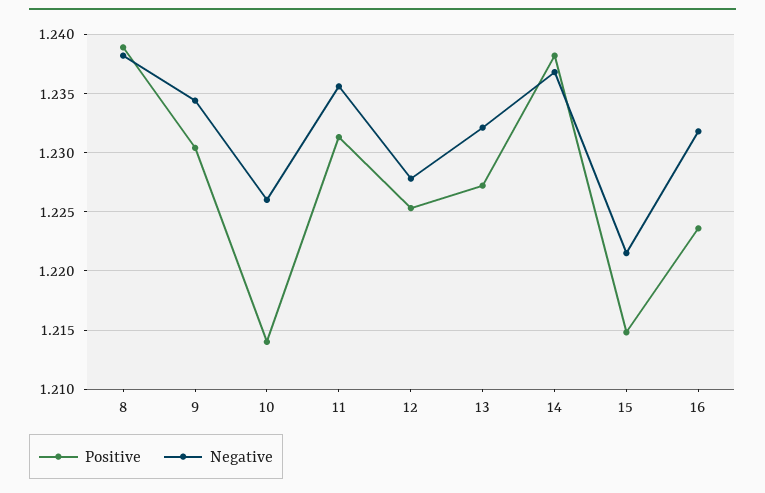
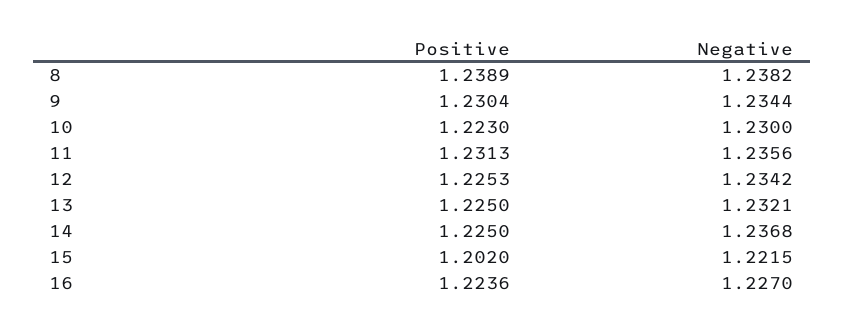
  {
    "Positive": {
      "8": 1.2389,
      "9": 1.2304,
-     "10": 1.214,
+     "10": 1.223,
      "11": 1.2313,
      "12": 1.2253,
-     "13": 1.227,
+     "13": 1.225,
-     "14": 1.238,
+     "14": 1.225,
-     "15": 1.215,
+     "15": 1.202,
      "16": 1.2236
    },
    "Negative": {
      "8": 1.2382,
      "9": 1.2344,
-     "10": 1.226,
+     "10": 1.23,
      "11": 1.2356,
-     "12": 1.228,
+     "12": 1.2342,
      "13": 1.2321,
      "14": 1.2368,
      "15": 1.2215,
-     "16": 1.232
+     "16": 1.227
    }
  }

